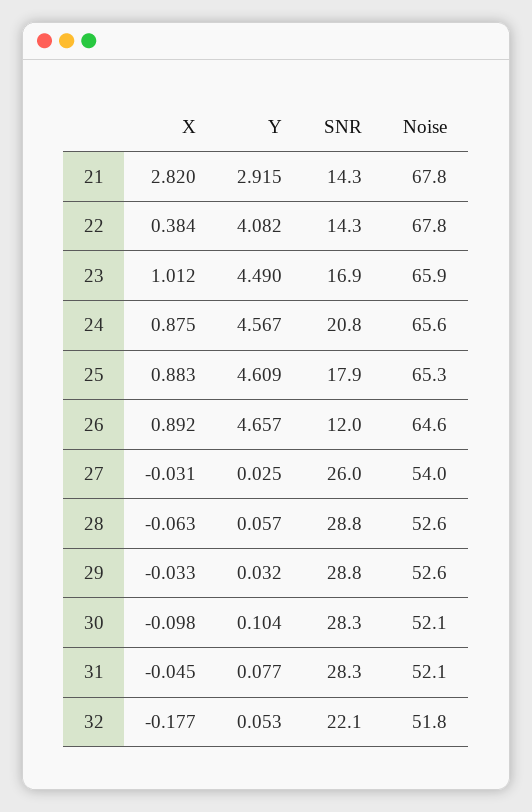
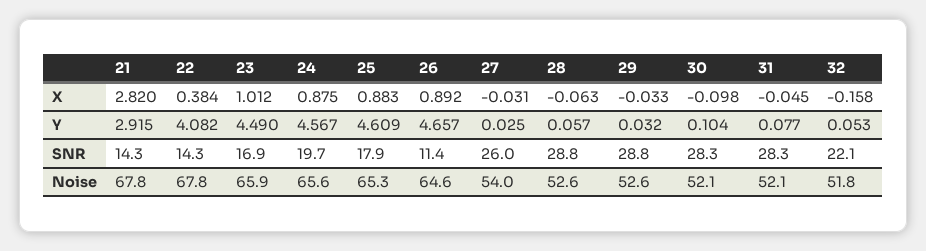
  {
    "X": {
      "21": 2.82,
      "22": 0.384,
      "23": 1.012,
      "24": 0.875,
      "25": 0.883,
      "26": 0.892,
      "27": -0.031,
      "28": -0.063,
      "29": -0.033,
      "30": -0.098,
      "31": -0.045,
-     "32": -0.177
+     "32": -0.158
    },
    "Y": {
      "21": 2.915,
      "22": 4.082,
      "23": 4.49,
      "24": 4.567,
      "25": 4.609,
      "26": 4.657,
      "27": 0.025,
      "28": 0.057,
      "29": 0.032,
      "30": 0.104,
      "31": 0.077,
      "32": 0.053
    },
    "SNR": {
      "21": 14.3,
      "22": 14.3,
      "23": 16.9,
-     "24": 20.8,
+     "24": 19.7,
      "25": 17.9,
-     "26": 12,
+     "26": 11.4,
      "27": 26,
      "28": 28.8,
      "29": 28.8,
      "30": 28.3,
      "31": 28.3,
      "32": 22.1
    },
    "Noise": {
      "21": 67.8,
      "22": 67.8,
      "23": 65.9,
      "24": 65.6,
      "25": 65.3,
      "26": 64.6,
      "27": 54,
      "28": 52.6,
      "29": 52.6,
      "30": 52.1,
      "31": 52.1,
      "32": 51.8
    }
  }

